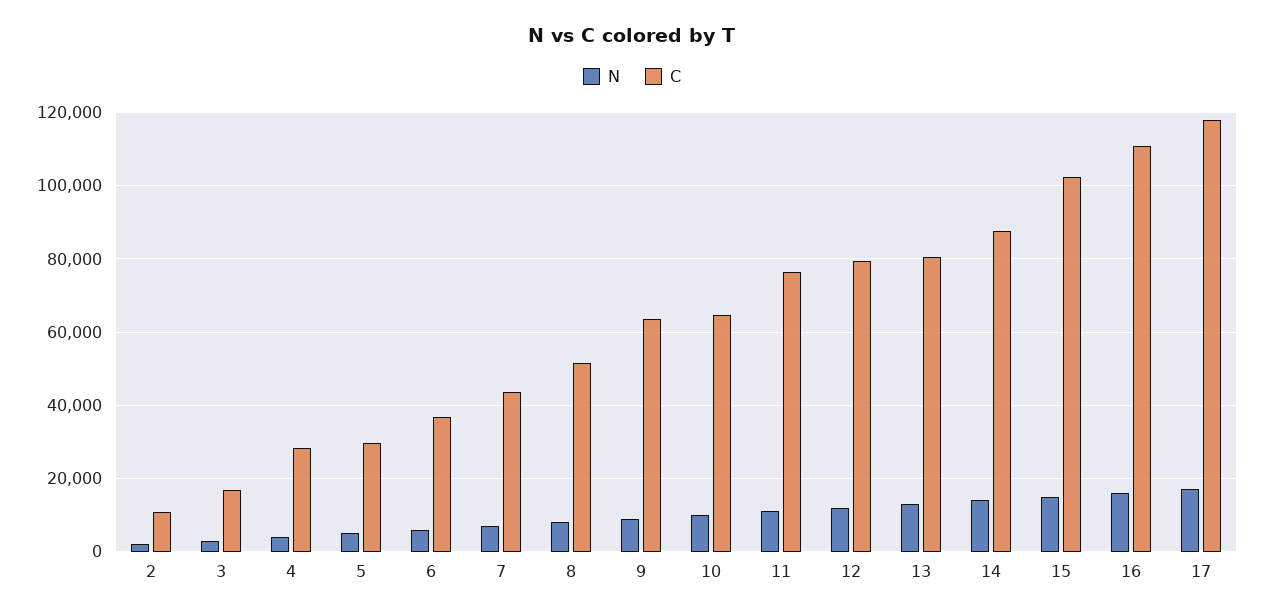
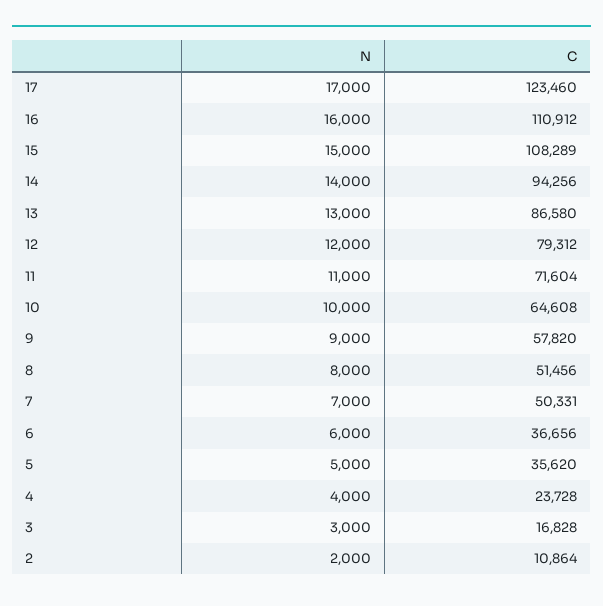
  {
    "N": {
      "2": 2000,
      "3": 3000,
      "4": 4000,
      "5": 5000,
      "6": 6000,
      "7": 7000,
      "8": 8000,
      "9": 9000,
      "10": 10000,
      "11": 11000,
      "12": 12000,
      "13": 13000,
      "14": 14000,
      "15": 15000,
      "16": 16000,
      "17": 17000
    },
    "C": {
      "2": 10864,
      "3": 16828,
-     "4": 28000,
+     "4": 23728,
-     "5": 30000,
+     "5": 35620,
      "6": 36656,
-     "7": 44000,
+     "7": 50331,
      "8": 51456,
-     "9": 64000,
+     "9": 57820,
      "10": 64608,
-     "11": 76000,
+     "11": 71604,
      "12": 79312,
-     "13": 80000,
+     "13": 86580,
-     "14": 88000,
+     "14": 94256,
-     "15": 102000,
+     "15": 108289,
      "16": 110912,
-     "17": 118000
+     "17": 123460
    }
  }

